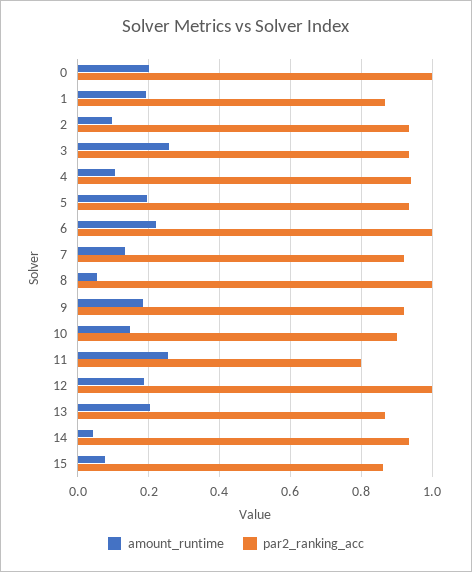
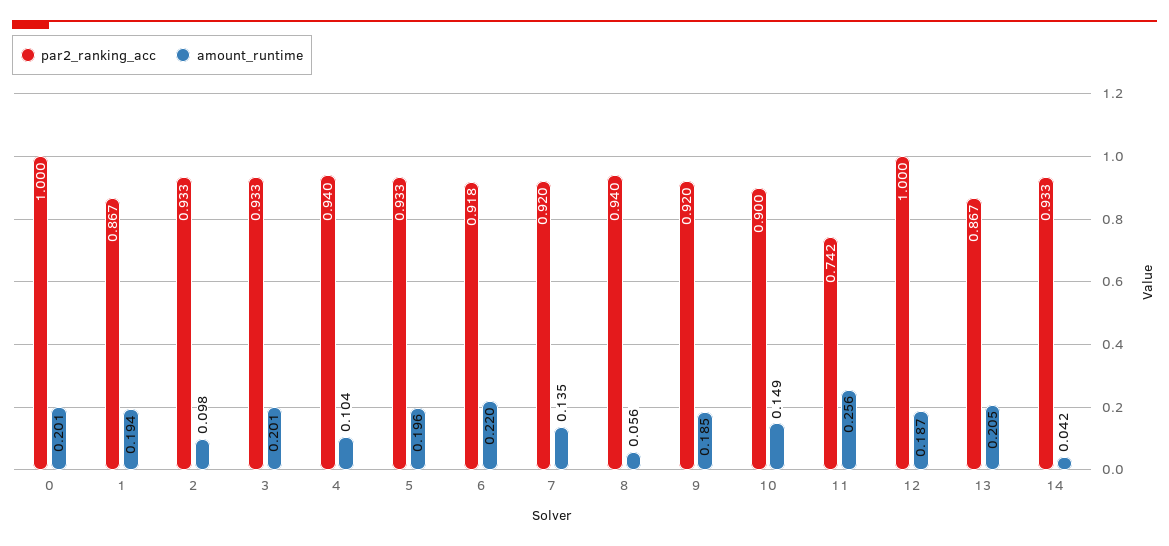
  {
    "amount_runtime": {
      "0": 0.201,
      "1": 0.194,
      "2": 0.098,
-     "3": 0.26,
+     "3": 0.201,
      "4": 0.104,
      "5": 0.196,
      "6": 0.22,
      "7": 0.135,
      "8": 0.056,
      "9": 0.185,
      "10": 0.149,
      "11": 0.256,
      "12": 0.187,
      "13": 0.205,
-     "14": 0.042,
+     "14": 0.042
-     "15": 0.08
    },
    "par2_ranking_acc": {
      "0": 1,
      "1": 0.867,
      "2": 0.933,
      "3": 0.933,
      "4": 0.94,
      "5": 0.933,
-     "6": 1,
+     "6": 0.918,
      "7": 0.92,
-     "8": 1,
+     "8": 0.94,
      "9": 0.92,
      "10": 0.9,
-     "11": 0.8,
+     "11": 0.742,
      "12": 1,
      "13": 0.867,
-     "14": 0.933,
+     "14": 0.933
-     "15": 0.86
    }
  }

